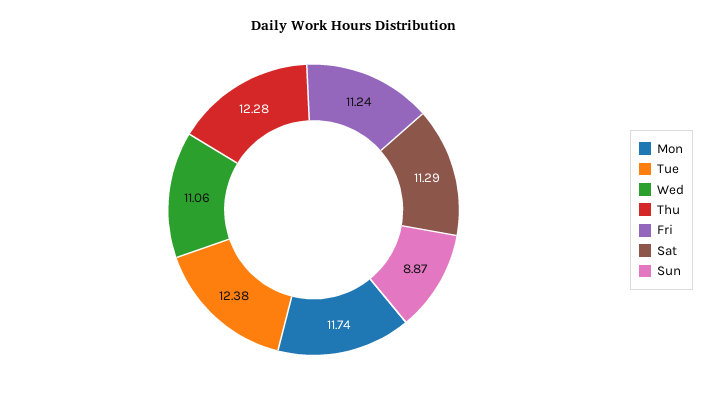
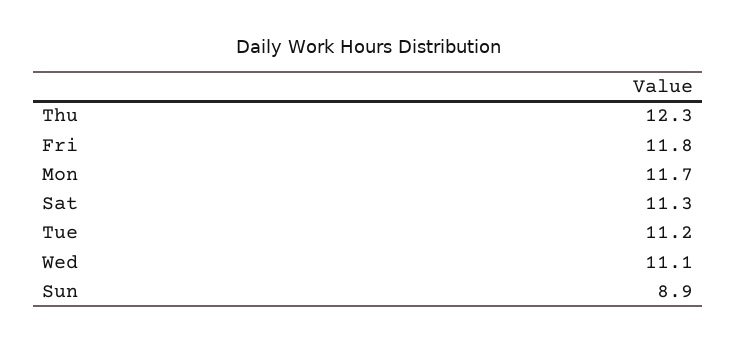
  {
    "Mon": 11.74,
-   "Tue": 12.38,
+   "Tue": 11.2,
    "Wed": 11.06,
    "Thu": 12.28,
-   "Fri": 11.24,
+   "Fri": 11.8,
    "Sat": 11.29,
    "Sun": 8.87
  }

